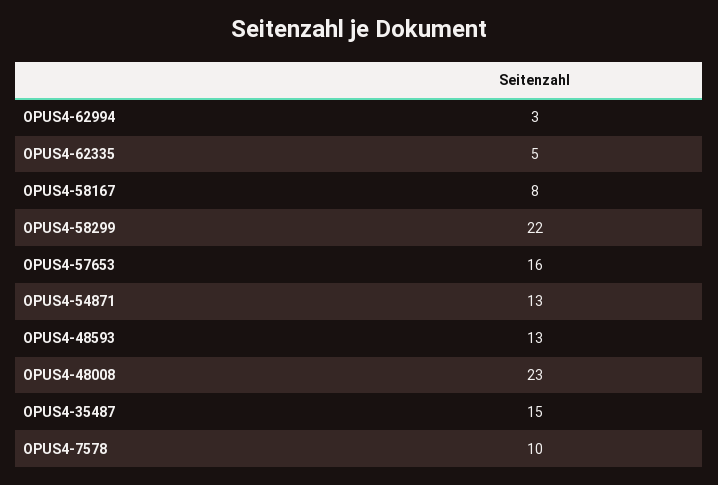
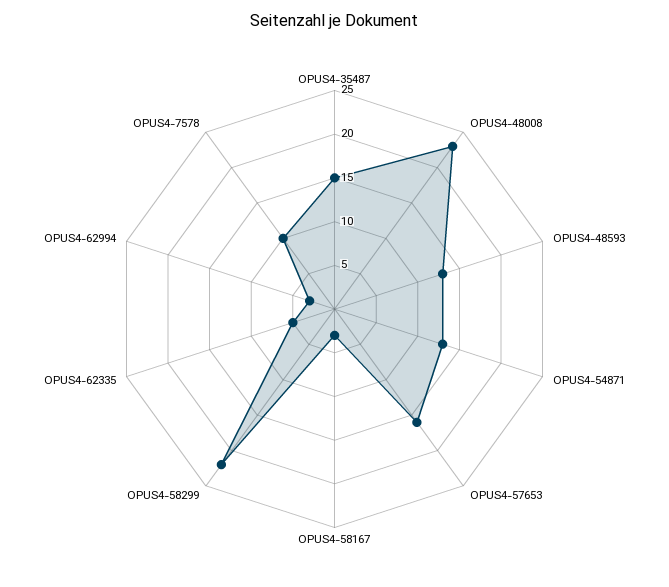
  {
    "OPUS4-62994": 3,
    "OPUS4-62335": 5,
-   "OPUS4-58167": 8,
+   "OPUS4-58167": 3,
    "OPUS4-58299": 22,
    "OPUS4-57653": 16,
    "OPUS4-54871": 13,
    "OPUS4-48593": 13,
    "OPUS4-48008": 23,
    "OPUS4-35487": 15,
    "OPUS4-7578": 10
  }

